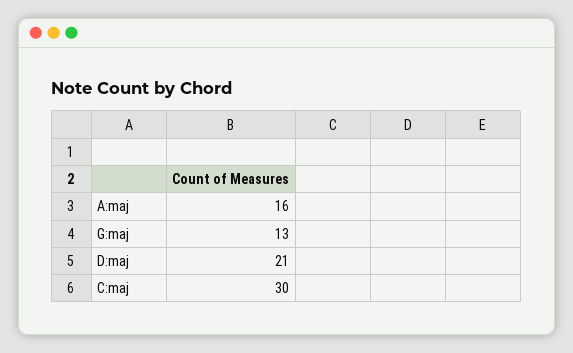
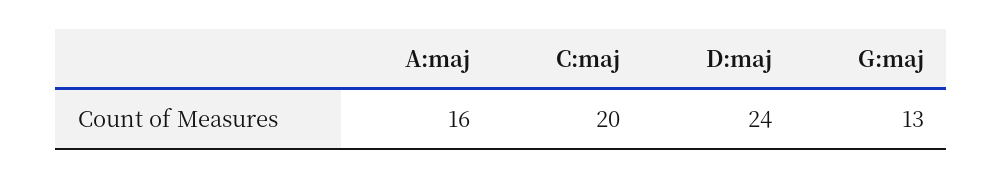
  {
    "A:maj": 16,
    "G:maj": 13,
-   "D:maj": 21,
+   "D:maj": 24,
-   "C:maj": 30
+   "C:maj": 20
  }

